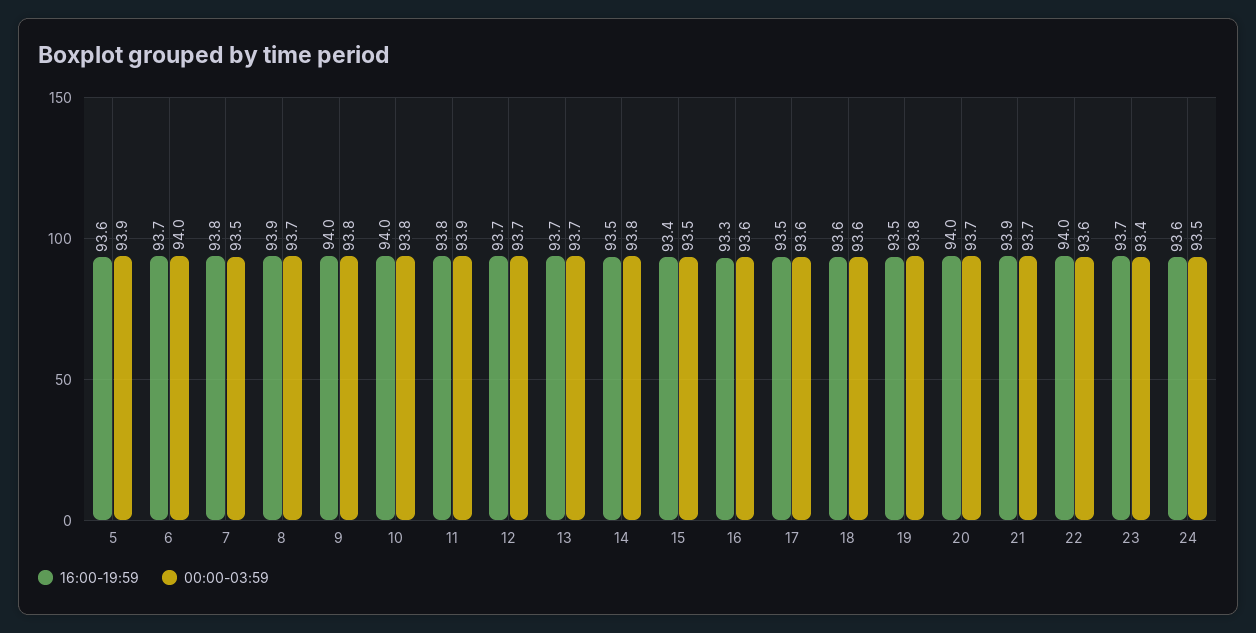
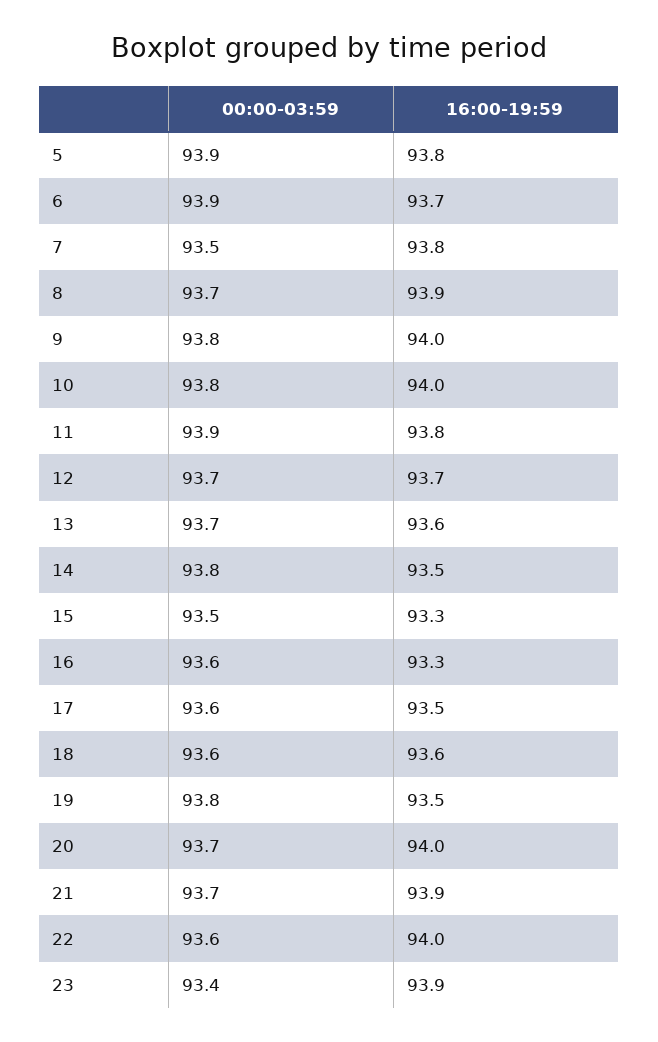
  {
    "16:00-19:59": {
-     "5": 93.6,
+     "5": 93.8,
      "6": 93.7,
      "7": 93.8,
      "8": 93.9,
      "9": 94,
      "10": 94,
      "11": 93.8,
      "12": 93.7,
-     "13": 93.7,
+     "13": 93.6,
      "14": 93.5,
-     "15": 93.4,
+     "15": 93.3,
      "16": 93.3,
      "17": 93.5,
      "18": 93.6,
      "19": 93.5,
      "20": 94,
      "21": 93.9,
      "22": 94,
-     "23": 93.7,
+     "23": 93.9
-     "24": 93.6
    },
    "00:00-03:59": {
      "5": 93.9,
-     "6": 94,
+     "6": 93.9,
      "7": 93.5,
      "8": 93.7,
      "9": 93.8,
      "10": 93.8,
      "11": 93.9,
      "12": 93.7,
      "13": 93.7,
      "14": 93.8,
      "15": 93.5,
      "16": 93.6,
      "17": 93.6,
      "18": 93.6,
      "19": 93.8,
      "20": 93.7,
      "21": 93.7,
      "22": 93.6,
-     "23": 93.4,
+     "23": 93.4
-     "24": 93.5
    }
  }

